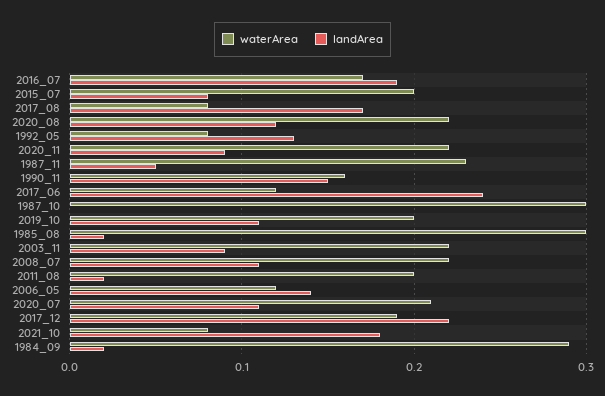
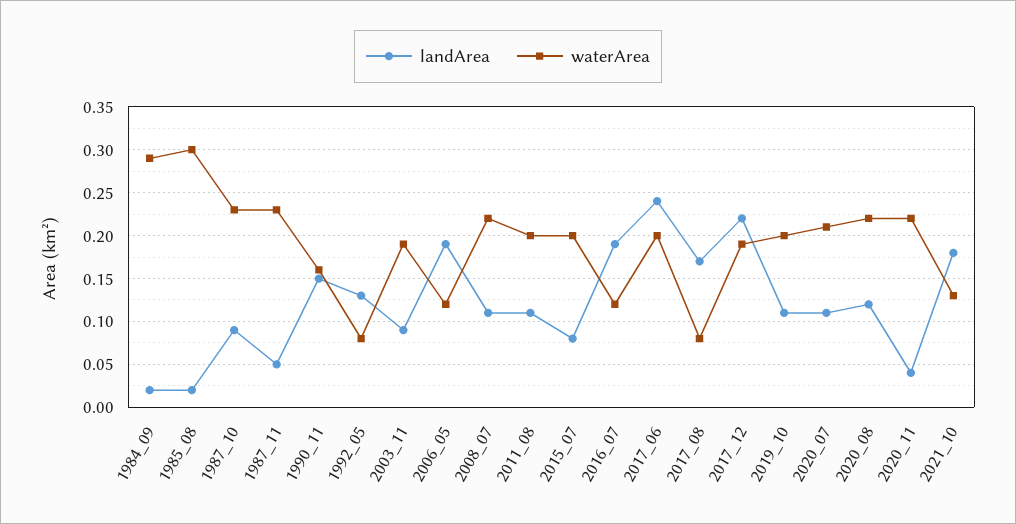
  {
    "waterArea": {
-     "2016_07": 0.17,
+     "2016_07": 0.12,
      "2015_07": 0.2,
      "2017_08": 0.08,
      "2020_08": 0.22,
      "1992_05": 0.08,
      "2020_11": 0.22,
      "1987_11": 0.23,
      "1990_11": 0.16,
-     "2017_06": 0.12,
+     "2017_06": 0.2,
-     "1987_10": 0.3,
+     "1987_10": 0.23,
      "2019_10": 0.2,
      "1985_08": 0.3,
-     "2003_11": 0.22,
+     "2003_11": 0.19,
      "2008_07": 0.22,
      "2011_08": 0.2,
      "2006_05": 0.12,
      "2020_07": 0.21,
      "2017_12": 0.19,
-     "2021_10": 0.08,
+     "2021_10": 0.13,
      "1984_09": 0.29
    },
    "landArea": {
      "2016_07": 0.19,
      "2015_07": 0.08,
      "2017_08": 0.17,
      "2020_08": 0.12,
      "1992_05": 0.13,
-     "2020_11": 0.09,
+     "2020_11": 0.04,
      "1987_11": 0.05,
      "1990_11": 0.15,
      "2017_06": 0.24,
-     "1987_10": 0,
+     "1987_10": 0.09,
      "2019_10": 0.11,
      "1985_08": 0.02,
      "2003_11": 0.09,
      "2008_07": 0.11,
-     "2011_08": 0.02,
+     "2011_08": 0.11,
-     "2006_05": 0.14,
+     "2006_05": 0.19,
      "2020_07": 0.11,
      "2017_12": 0.22,
      "2021_10": 0.18,
      "1984_09": 0.02
    }
  }

